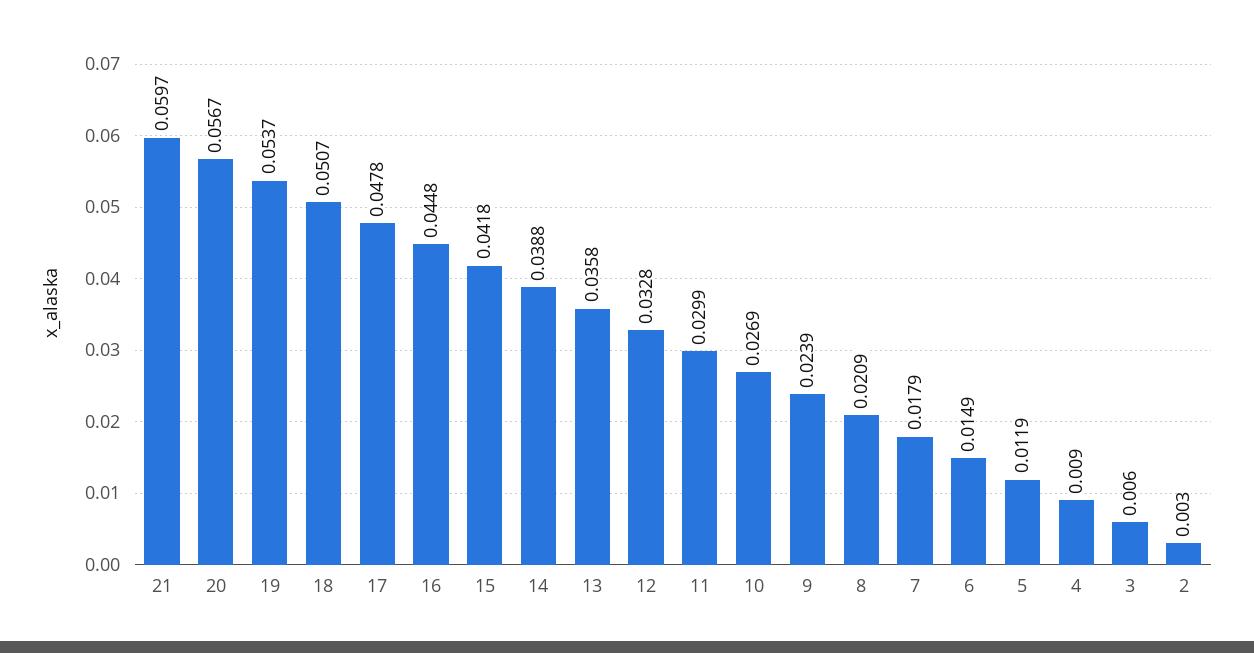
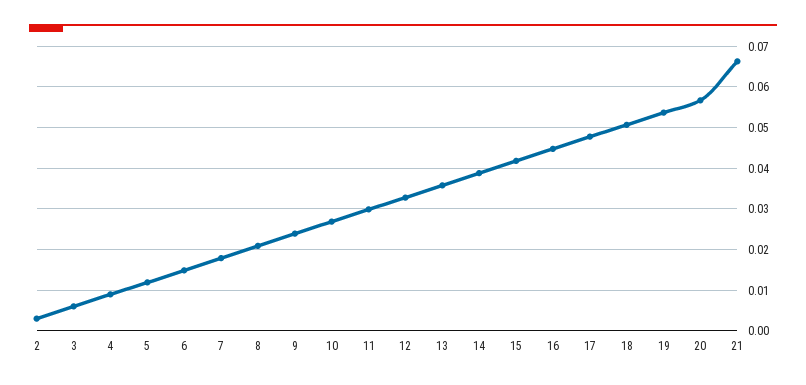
  {
-   "21": 0.0597,
+   "21": 0.066,
    "20": 0.0567,
    "19": 0.0537,
    "18": 0.0507,
    "17": 0.0478,
    "16": 0.0448,
    "15": 0.0418,
    "14": 0.0388,
    "13": 0.0358,
    "12": 0.0328,
    "11": 0.0299,
    "10": 0.0269,
    "9": 0.0239,
    "8": 0.0209,
    "7": 0.0179,
    "6": 0.0149,
    "5": 0.0119,
    "4": 0.009,
    "3": 0.006,
    "2": 0.003
  }

